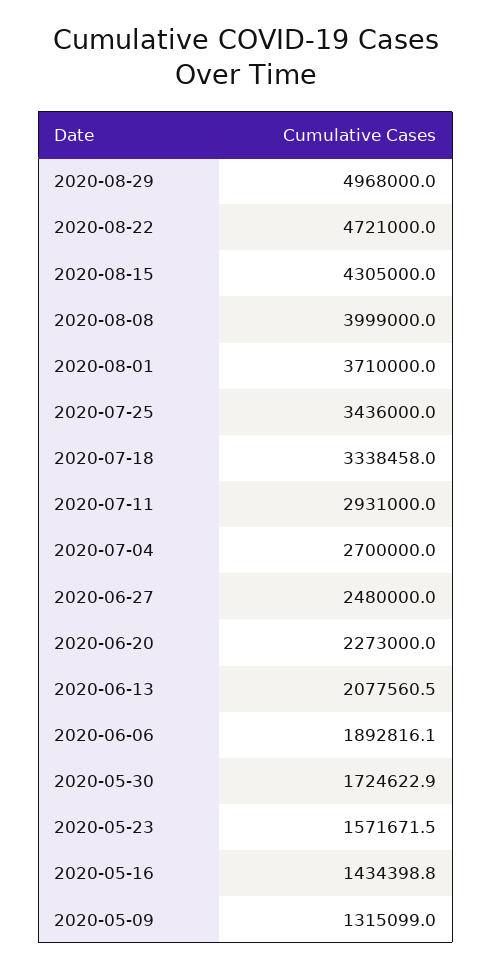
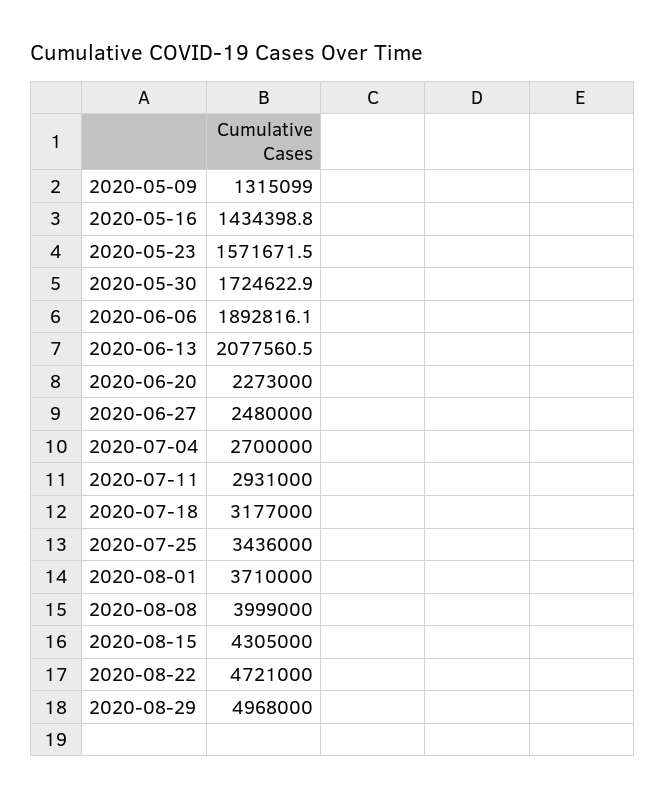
  {
    "2020-08-29": 4968000,
    "2020-08-22": 4721000,
    "2020-08-15": 4305000,
    "2020-08-08": 3999000,
    "2020-08-01": 3710000,
    "2020-07-25": 3436000,
-   "2020-07-18": 3338458,
+   "2020-07-18": 3177000,
    "2020-07-11": 2931000,
    "2020-07-04": 2700000,
    "2020-06-27": 2480000,
    "2020-06-20": 2273000,
    "2020-06-13": 2077560.5,
    "2020-06-06": 1892816.1,
    "2020-05-30": 1724622.9,
    "2020-05-23": 1571671.5,
    "2020-05-16": 1434398.8,
    "2020-05-09": 1315099
  }

